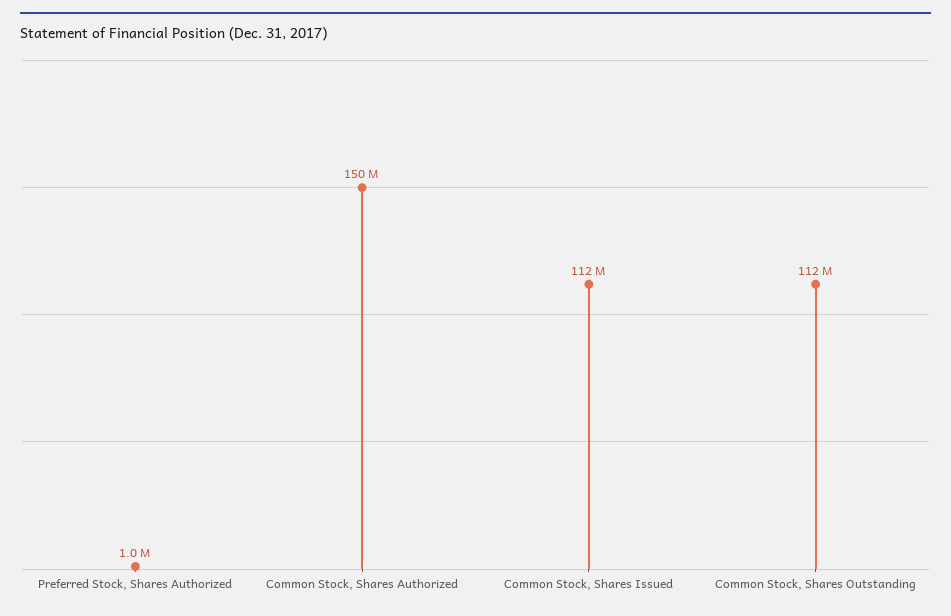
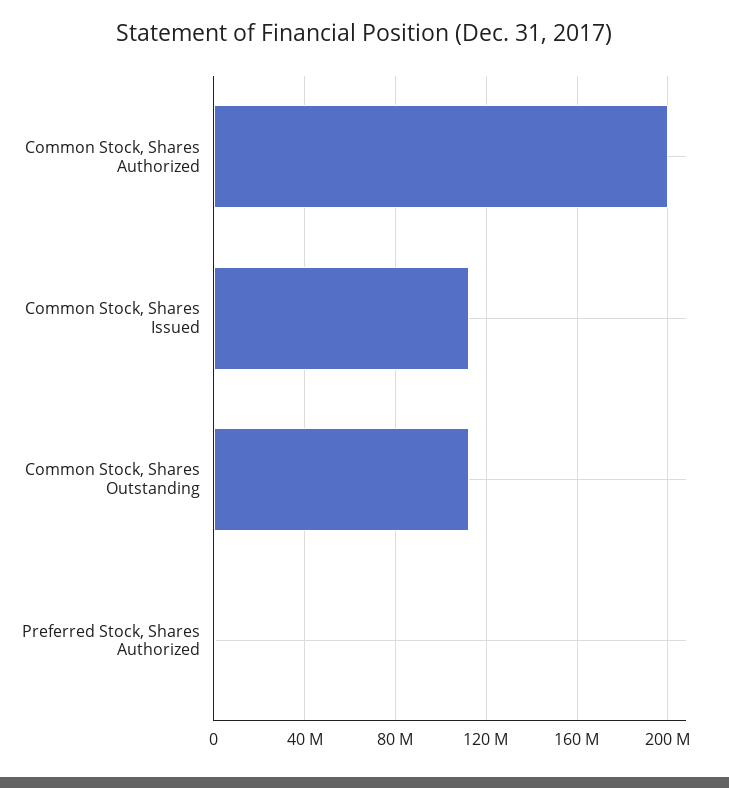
  {
    "Preferred Stock, Shares Authorized": 1000000,
-   "Common Stock, Shares Authorized": 150000000,
+   "Common Stock, Shares Authorized": 200000000,
    "Common Stock, Shares Issued": 112000000,
    "Common Stock, Shares Outstanding": 112000000
  }

